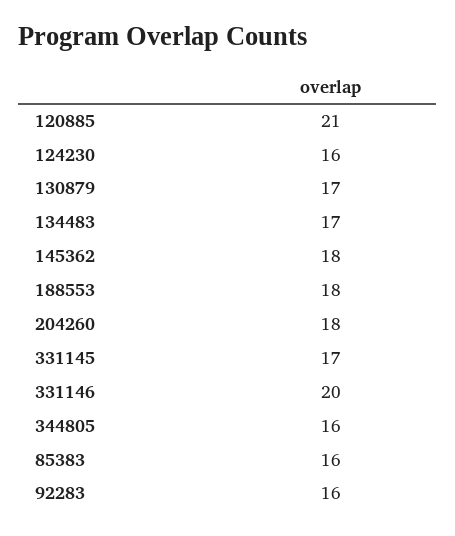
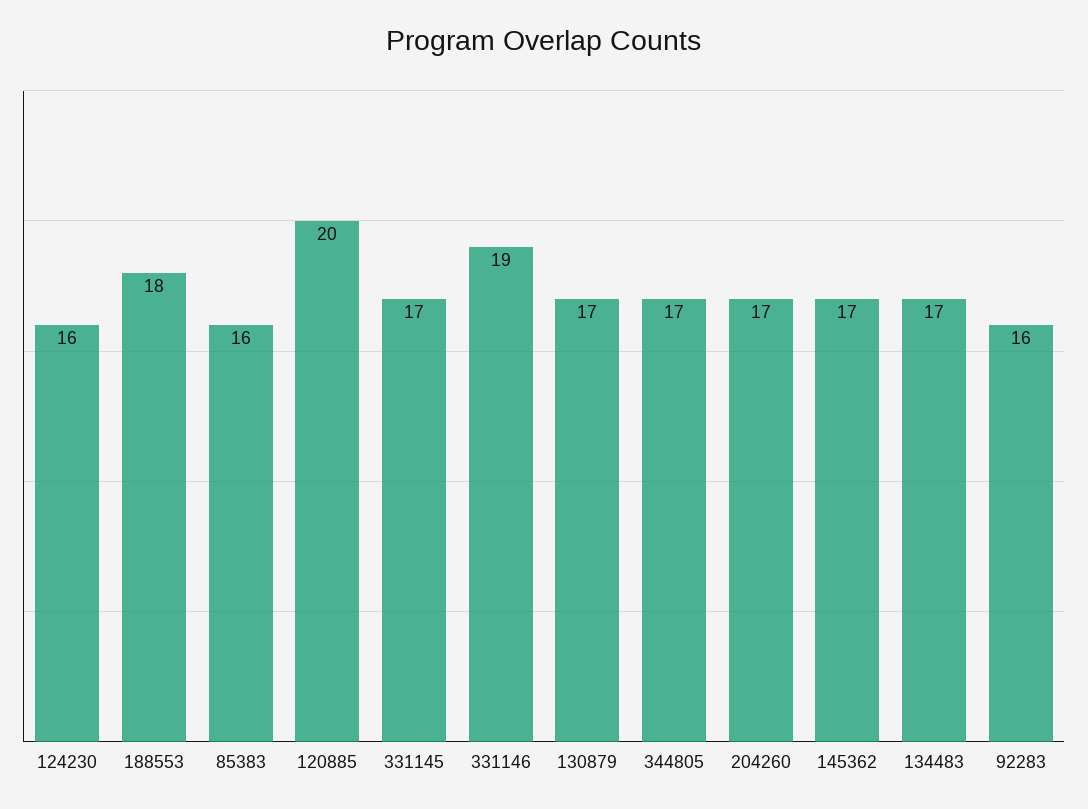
  {
-   "120885": 21,
+   "120885": 20,
    "124230": 16,
    "130879": 17,
    "134483": 17,
-   "145362": 18,
+   "145362": 17,
    "188553": 18,
-   "204260": 18,
+   "204260": 17,
    "331145": 17,
-   "331146": 20,
+   "331146": 19,
-   "344805": 16,
+   "344805": 17,
    "85383": 16,
    "92283": 16
  }

